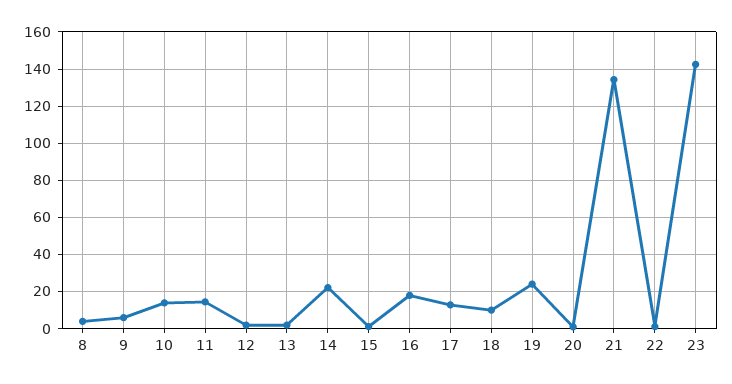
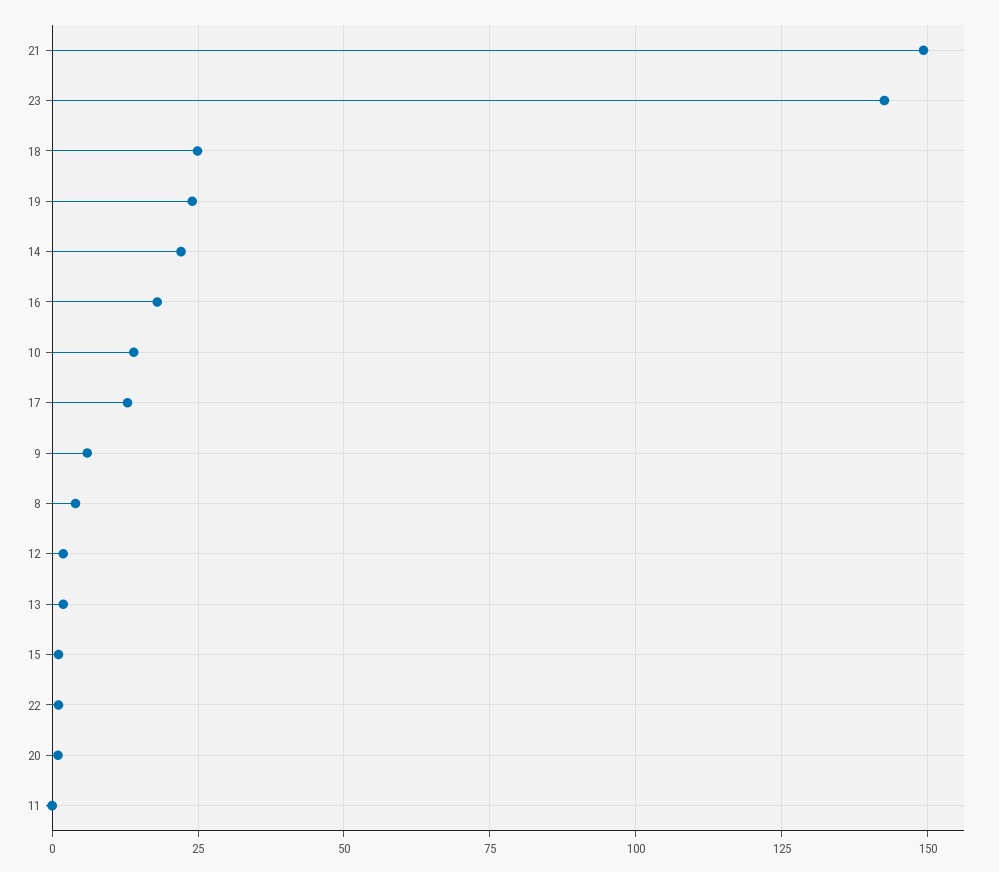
  {
    "8": 5,
    "9": 5,
    "10": 15,
-   "11": 15,
+   "11": 0,
    "12": 2.5,
    "13": 2.5,
    "14": 22.5,
    "15": 0,
    "16": 17.5,
    "17": 12.5,
-   "18": 10,
+   "18": 25,
    "19": 25,
    "20": 0,
-   "21": 135,
+   "21": 150,
    "22": 0,
    "23": 142.5
  }

